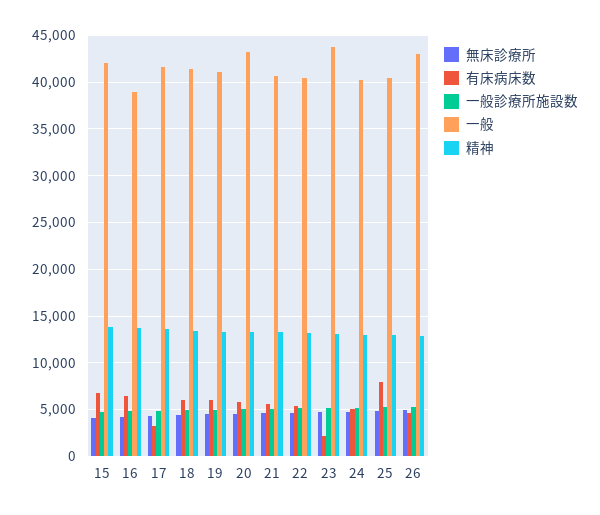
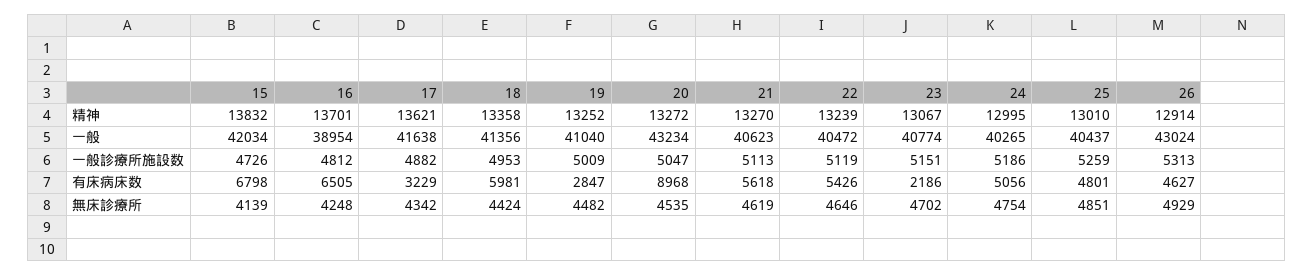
  {
    "無床診療所": {
      "15": 4139,
      "16": 4248,
      "17": 4342,
      "18": 4424,
      "19": 4482,
      "20": 4535,
      "21": 4619,
      "22": 4646,
      "23": 4702,
      "24": 4754,
      "25": 4851,
      "26": 4929
    },
    "有床病床数": {
      "15": 6798,
      "16": 6505,
      "17": 3229,
      "18": 5981,
-     "19": 6000,
+     "19": 2847,
-     "20": 6000,
+     "20": 8968,
      "21": 5618,
      "22": 5426,
      "23": 2186,
      "24": 5056,
-     "25": 8000,
+     "25": 4801,
      "26": 4627
    },
    "一般診療所施設数": {
      "15": 4726,
      "16": 4812,
      "17": 4882,
      "18": 4953,
      "19": 5009,
      "20": 5047,
      "21": 5113,
      "22": 5119,
      "23": 5151,
      "24": 5186,
      "25": 5259,
      "26": 5313
    },
    "一般": {
      "15": 42034,
      "16": 38954,
      "17": 41638,
      "18": 41356,
      "19": 41040,
      "20": 43234,
      "21": 40623,
      "22": 40472,
-     "23": 44000,
+     "23": 40774,
      "24": 40265,
      "25": 40437,
      "26": 43024
    },
    "精神": {
      "15": 13832,
      "16": 13701,
      "17": 13621,
      "18": 13358,
      "19": 13252,
      "20": 13272,
      "21": 13270,
      "22": 13239,
      "23": 13067,
      "24": 12995,
      "25": 13010,
      "26": 12914
    }
  }

